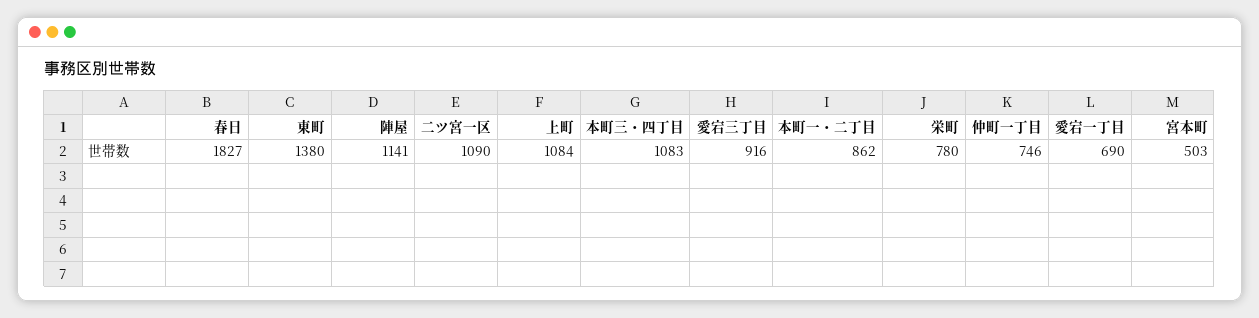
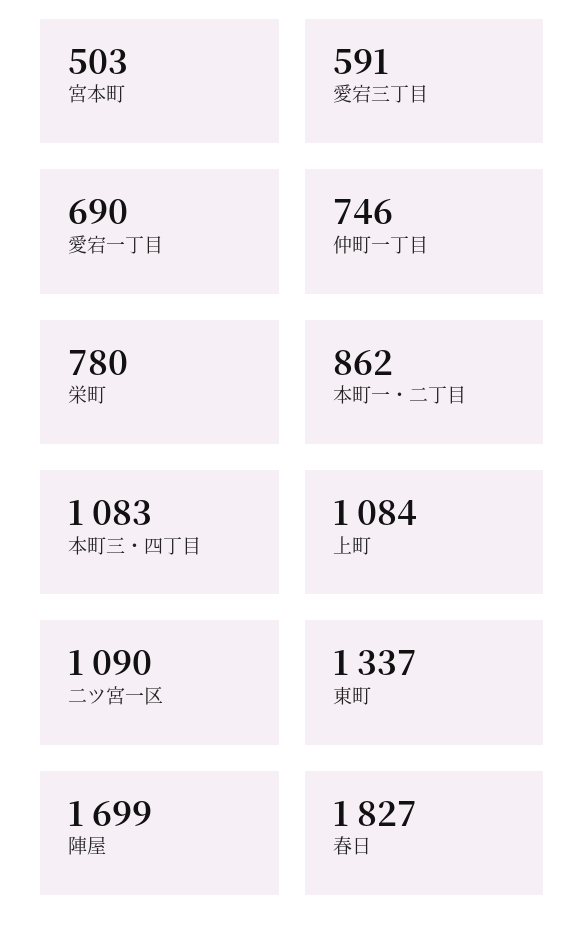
  {
    "春日": 1827,
-   "東町": 1380,
+   "東町": 1337,
-   "陣屋": 1141,
+   "陣屋": 1699,
    "二ツ宮一区": 1090,
    "上町": 1084,
    "本町三・四丁目": 1083,
-   "愛宕三丁目": 916,
+   "愛宕三丁目": 591,
    "本町一・二丁目": 862,
    "栄町": 780,
    "仲町一丁目": 746,
    "愛宕一丁目": 690,
    "宮本町": 503
  }

